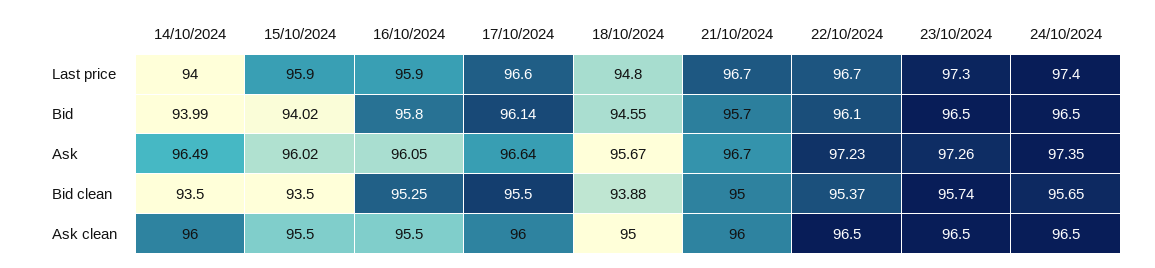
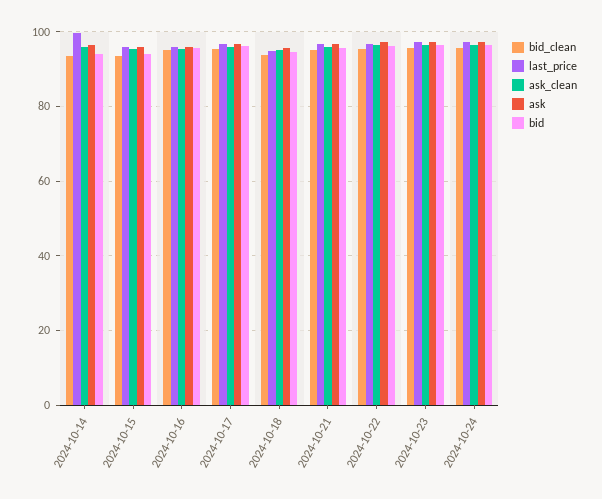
  {
    "Last price": {
-     "14/10/2024": 94,
+     "14/10/2024": 100,
      "15/10/2024": 95.9,
      "16/10/2024": 95.9,
      "17/10/2024": 96.6,
      "18/10/2024": 94.8,
      "21/10/2024": 96.7,
      "22/10/2024": 96.7,
      "23/10/2024": 97.3,
      "24/10/2024": 97.4
    },
    "Bid": {
      "14/10/2024": 93.99,
      "15/10/2024": 94.02,
      "16/10/2024": 95.8,
      "17/10/2024": 96.14,
      "18/10/2024": 94.55,
      "21/10/2024": 95.7,
      "22/10/2024": 96.1,
      "23/10/2024": 96.5,
      "24/10/2024": 96.5
    },
    "Ask": {
      "14/10/2024": 96.49,
      "15/10/2024": 96.02,
      "16/10/2024": 96.05,
      "17/10/2024": 96.64,
      "18/10/2024": 95.67,
      "21/10/2024": 96.7,
      "22/10/2024": 97.23,
      "23/10/2024": 97.26,
      "24/10/2024": 97.35
    },
    "Bid clean": {
      "14/10/2024": 93.5,
      "15/10/2024": 93.5,
      "16/10/2024": 95.25,
      "17/10/2024": 95.5,
      "18/10/2024": 93.88,
      "21/10/2024": 95,
      "22/10/2024": 95.37,
      "23/10/2024": 95.74,
      "24/10/2024": 95.65
    },
    "Ask clean": {
      "14/10/2024": 96,
      "15/10/2024": 95.5,
      "16/10/2024": 95.5,
      "17/10/2024": 96,
      "18/10/2024": 95,
      "21/10/2024": 96,
      "22/10/2024": 96.5,
      "23/10/2024": 96.5,
      "24/10/2024": 96.5
    }
  }

